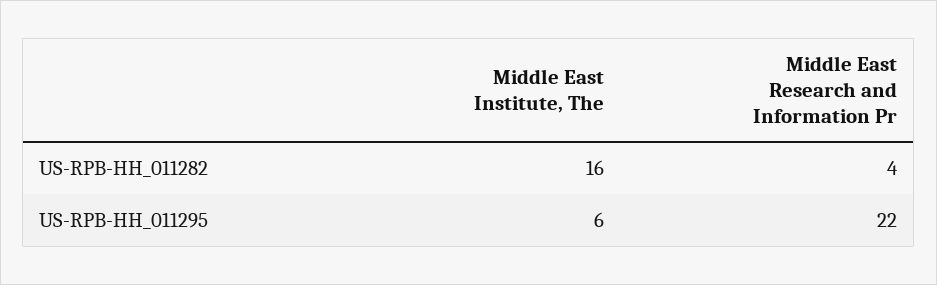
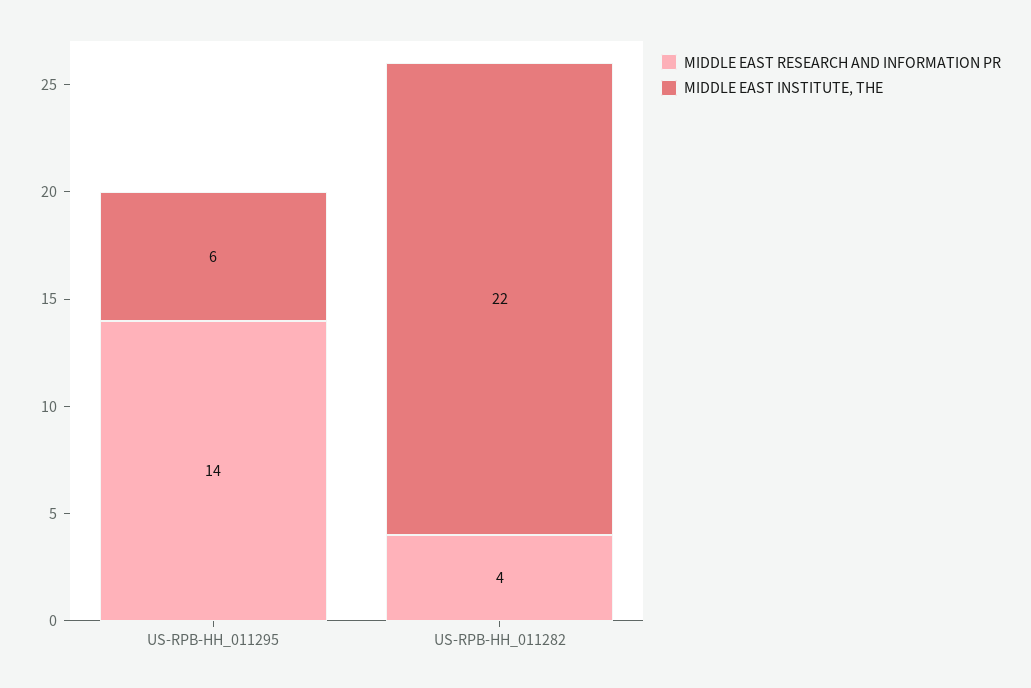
  {
    "Middle East Institute, The": {
-     "US-RPB-HH_011282": 16,
+     "US-RPB-HH_011282": 22,
      "US-RPB-HH_011295": 6
    },
    "Middle East Research and Information Pr": {
      "US-RPB-HH_011282": 4,
-     "US-RPB-HH_011295": 22
+     "US-RPB-HH_011295": 14
    }
  }

